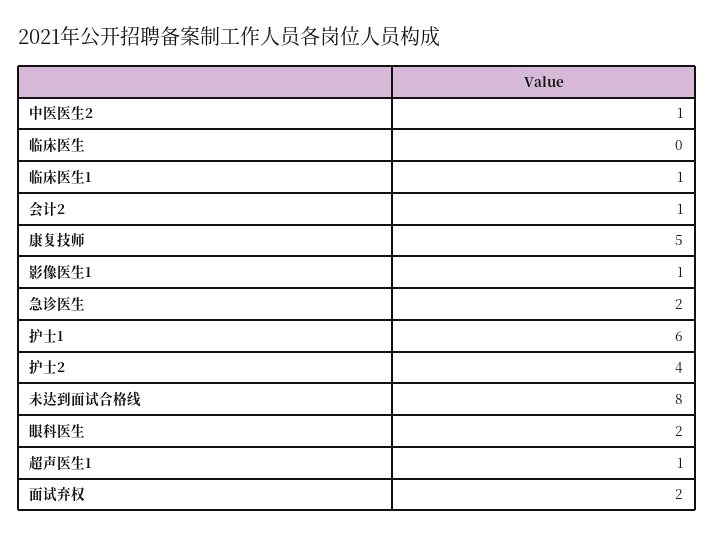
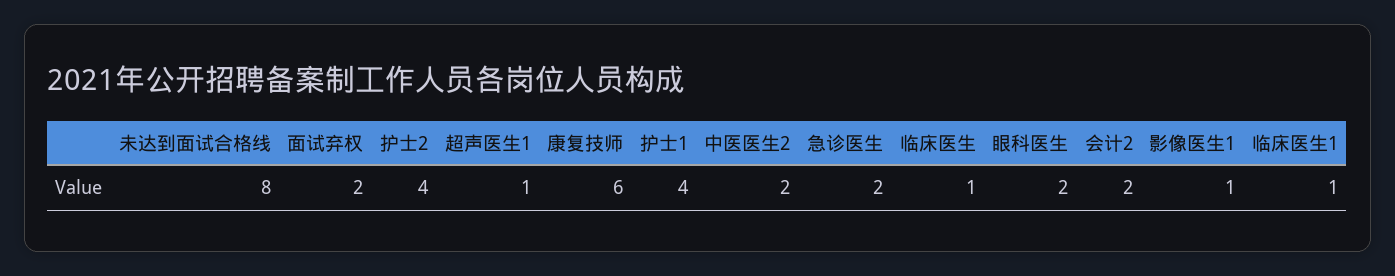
  {
-   "中医医生2": 1,
+   "中医医生2": 2,
-   "临床医生": 0,
+   "临床医生": 1,
    "临床医生1": 1,
-   "会计2": 1,
+   "会计2": 2,
-   "康复技师": 5,
+   "康复技师": 6,
    "影像医生1": 1,
    "急诊医生": 2,
-   "护士1": 6,
+   "护士1": 4,
    "护士2": 4,
    "未达到面试合格线": 8,
    "眼科医生": 2,
    "超声医生1": 1,
    "面试弃权": 2
  }

